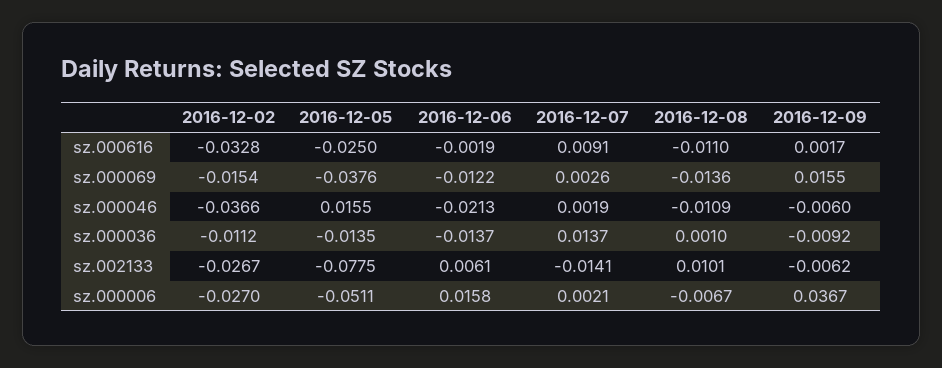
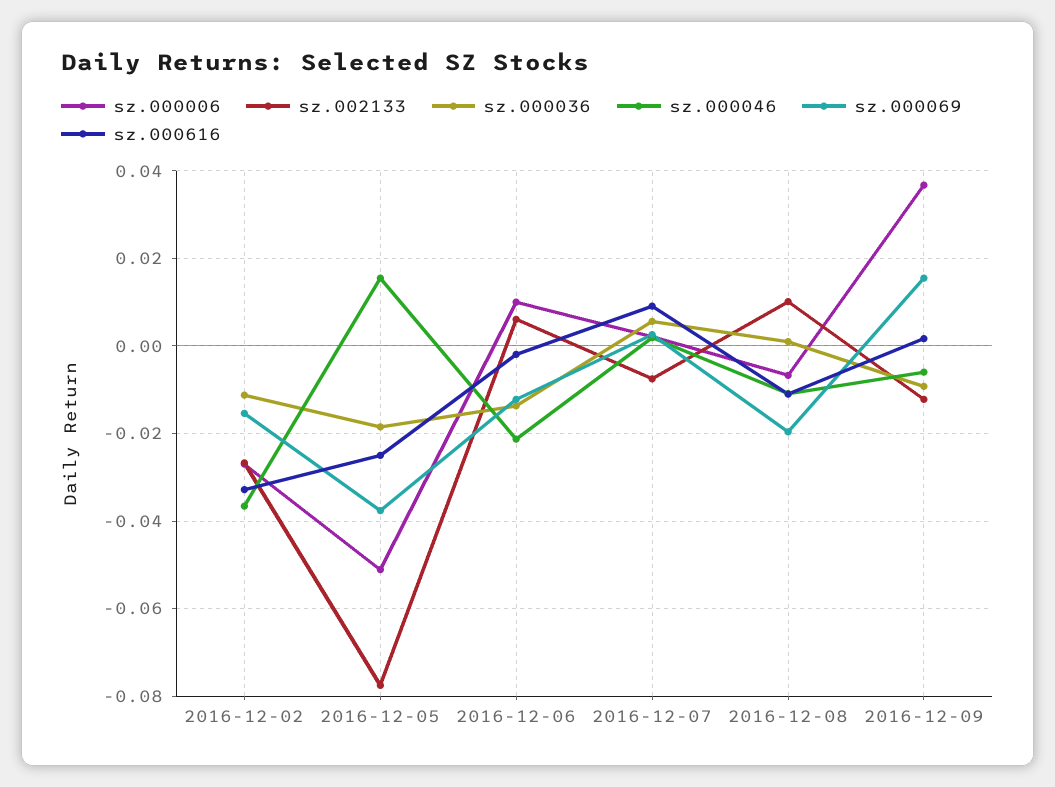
  {
    "sz.000616": {
      "2016-12-02": -0.0328,
      "2016-12-05": -0.025,
      "2016-12-06": -0.0019,
      "2016-12-07": 0.0091,
      "2016-12-08": -0.011,
      "2016-12-09": 0.0017
    },
    "sz.000069": {
      "2016-12-02": -0.0154,
      "2016-12-05": -0.0376,
      "2016-12-06": -0.0122,
      "2016-12-07": 0.0026,
-     "2016-12-08": -0.0136,
+     "2016-12-08": -0.02,
      "2016-12-09": 0.0155
    },
    "sz.000046": {
      "2016-12-02": -0.0366,
      "2016-12-05": 0.0155,
      "2016-12-06": -0.0213,
      "2016-12-07": 0.0019,
      "2016-12-08": -0.0109,
      "2016-12-09": -0.006
    },
    "sz.000036": {
      "2016-12-02": -0.0112,
-     "2016-12-05": -0.0135,
+     "2016-12-05": -0.018,
      "2016-12-06": -0.0137,
-     "2016-12-07": 0.0137,
+     "2016-12-07": 0.006,
      "2016-12-08": 0.001,
      "2016-12-09": -0.0092
    },
    "sz.002133": {
      "2016-12-02": -0.0267,
      "2016-12-05": -0.0775,
      "2016-12-06": 0.0061,
-     "2016-12-07": -0.0141,
+     "2016-12-07": -0.008,
      "2016-12-08": 0.0101,
-     "2016-12-09": -0.0062
+     "2016-12-09": -0.012
    },
    "sz.000006": {
      "2016-12-02": -0.027,
      "2016-12-05": -0.0511,
-     "2016-12-06": 0.0158,
+     "2016-12-06": 0.01,
      "2016-12-07": 0.0021,
      "2016-12-08": -0.0067,
      "2016-12-09": 0.0367
    }
  }

